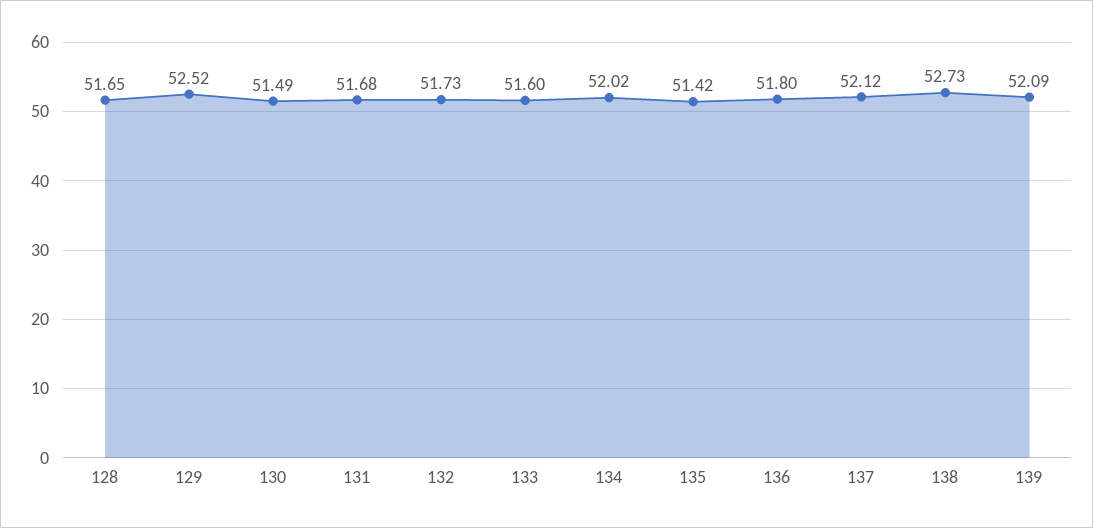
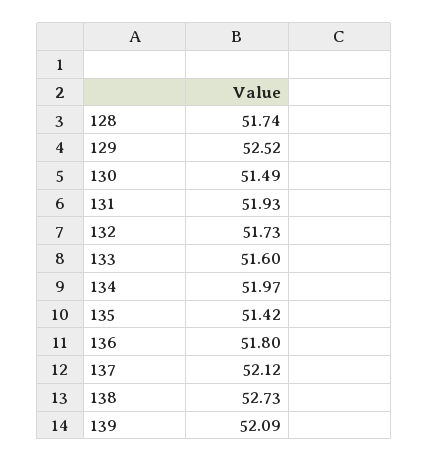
  {
-   "128": 51.65,
+   "128": 51.74,
    "129": 52.52,
    "130": 51.49,
-   "131": 51.68,
+   "131": 51.93,
    "132": 51.73,
    "133": 51.6,
-   "134": 52.02,
+   "134": 51.97,
    "135": 51.42,
    "136": 51.8,
    "137": 52.12,
    "138": 52.73,
    "139": 52.09
  }

